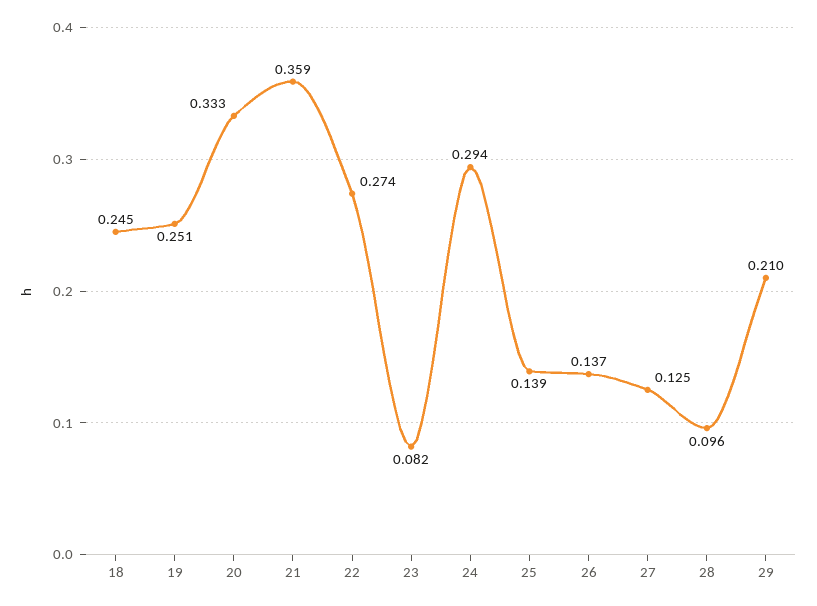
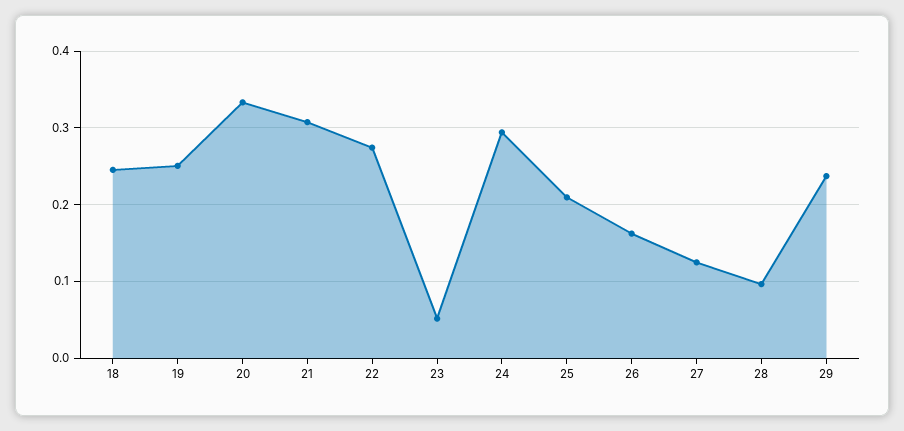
  {
    "18": 0.245,
    "19": 0.251,
    "20": 0.333,
-   "21": 0.359,
+   "21": 0.31,
    "22": 0.274,
-   "23": 0.082,
+   "23": 0.05,
    "24": 0.294,
-   "25": 0.139,
+   "25": 0.21,
-   "26": 0.137,
+   "26": 0.16,
    "27": 0.125,
    "28": 0.096,
-   "29": 0.21
+   "29": 0.24
  }

